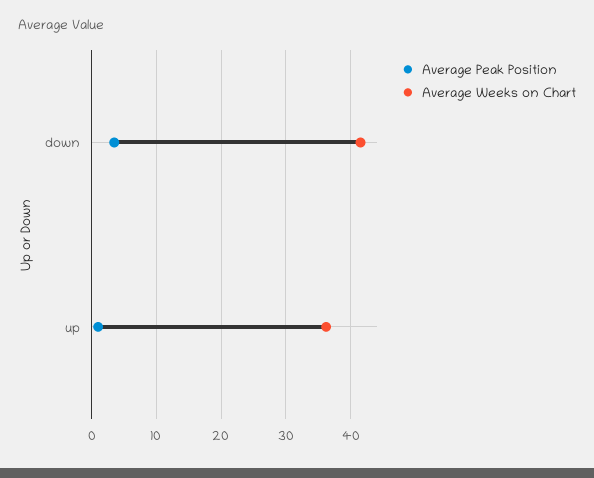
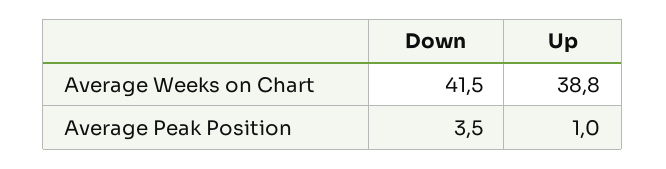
  {
    "Average Peak Position": {
      "down": 3.5,
      "up": 1
    },
    "Average Weeks on Chart": {
      "down": 41.5,
-     "up": 36
+     "up": 38.8
    }
  }

